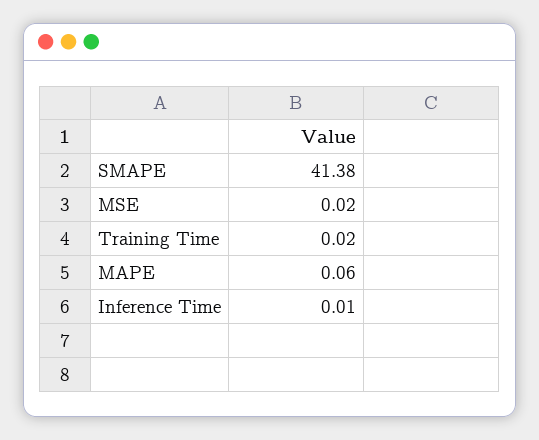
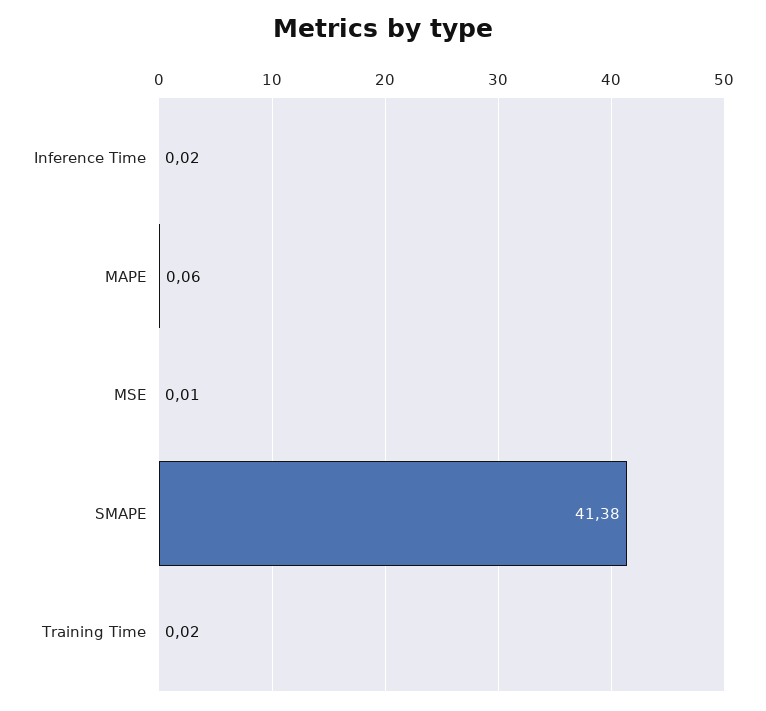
  {
    "SMAPE": 41.38,
-   "MSE": 0.02,
+   "MSE": 0.01,
    "Training Time": 0.02,
    "MAPE": 0.06,
-   "Inference Time": 0.01
+   "Inference Time": 0.02
  }

